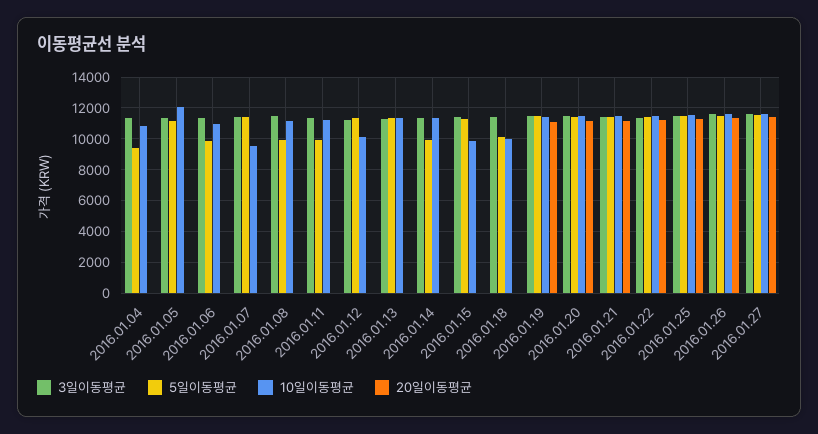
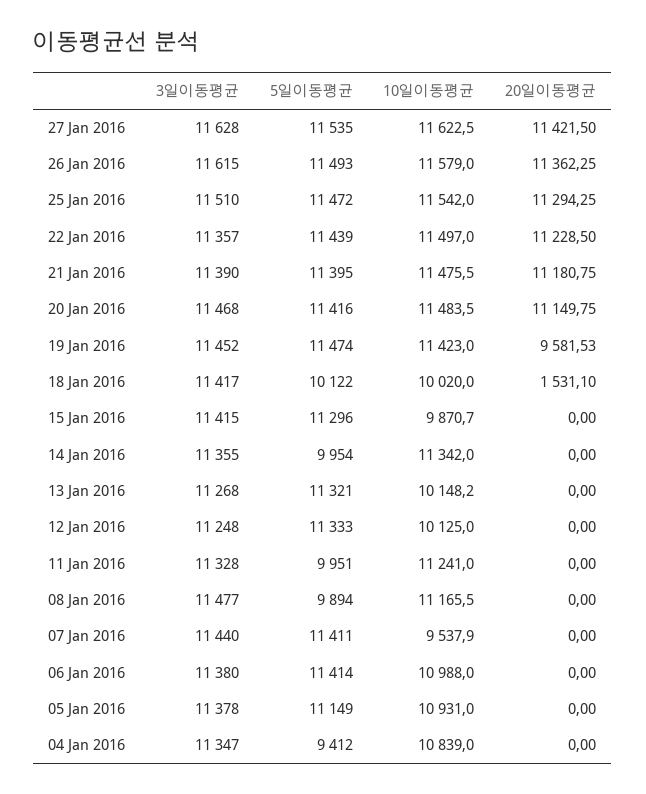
  {
    "3일이동평균": {
      "2016.01.04": 11347,
      "2016.01.05": 11378,
      "2016.01.06": 11380,
      "2016.01.07": 11440,
      "2016.01.08": 11477,
      "2016.01.11": 11328,
      "2016.01.12": 11248,
      "2016.01.13": 11268,
      "2016.01.14": 11355,
      "2016.01.15": 11415,
      "2016.01.18": 11417,
      "2016.01.19": 11452,
      "2016.01.20": 11468,
      "2016.01.21": 11390,
      "2016.01.22": 11357,
      "2016.01.25": 11510,
      "2016.01.26": 11615,
      "2016.01.27": 11628
    },
    "5일이동평균": {
      "2016.01.04": 9412,
      "2016.01.05": 11149,
-     "2016.01.06": 10000,
+     "2016.01.06": 11414,
      "2016.01.07": 11411,
      "2016.01.08": 9894,
      "2016.01.11": 9951,
      "2016.01.12": 11333,
      "2016.01.13": 11321,
      "2016.01.14": 9954,
      "2016.01.15": 11296,
      "2016.01.18": 10122,
      "2016.01.19": 11474,
      "2016.01.20": 11416,
      "2016.01.21": 11395,
      "2016.01.22": 11439,
      "2016.01.25": 11472,
      "2016.01.26": 11493,
      "2016.01.27": 11535
    },
    "10일이동평균": {
      "2016.01.04": 10839,
-     "2016.01.05": 12000,
+     "2016.01.05": 10931,
      "2016.01.06": 10988,
      "2016.01.07": 9537.9,
      "2016.01.08": 11165.5,
      "2016.01.11": 11241,
      "2016.01.12": 10125,
-     "2016.01.13": 11500,
+     "2016.01.13": 10148.2,
      "2016.01.14": 11342,
      "2016.01.15": 9870.7,
      "2016.01.18": 10020,
      "2016.01.19": 11423,
      "2016.01.20": 11483.5,
      "2016.01.21": 11475.5,
      "2016.01.22": 11497,
      "2016.01.25": 11542,
      "2016.01.26": 11579,
      "2016.01.27": 11622.5
    },
    "20일이동평균": {
      "2016.01.04": 0,
      "2016.01.05": 0,
      "2016.01.06": 0,
      "2016.01.07": 0,
      "2016.01.08": 0,
      "2016.01.11": 0,
      "2016.01.12": 0,
      "2016.01.13": 0,
      "2016.01.14": 0,
      "2016.01.15": 0,
-     "2016.01.18": 0,
+     "2016.01.18": 1531.1,
-     "2016.01.19": 11000,
+     "2016.01.19": 9581.53,
      "2016.01.20": 11149.75,
      "2016.01.21": 11180.75,
      "2016.01.22": 11228.5,
      "2016.01.25": 11294.25,
      "2016.01.26": 11362.25,
      "2016.01.27": 11421.5
    }
  }

